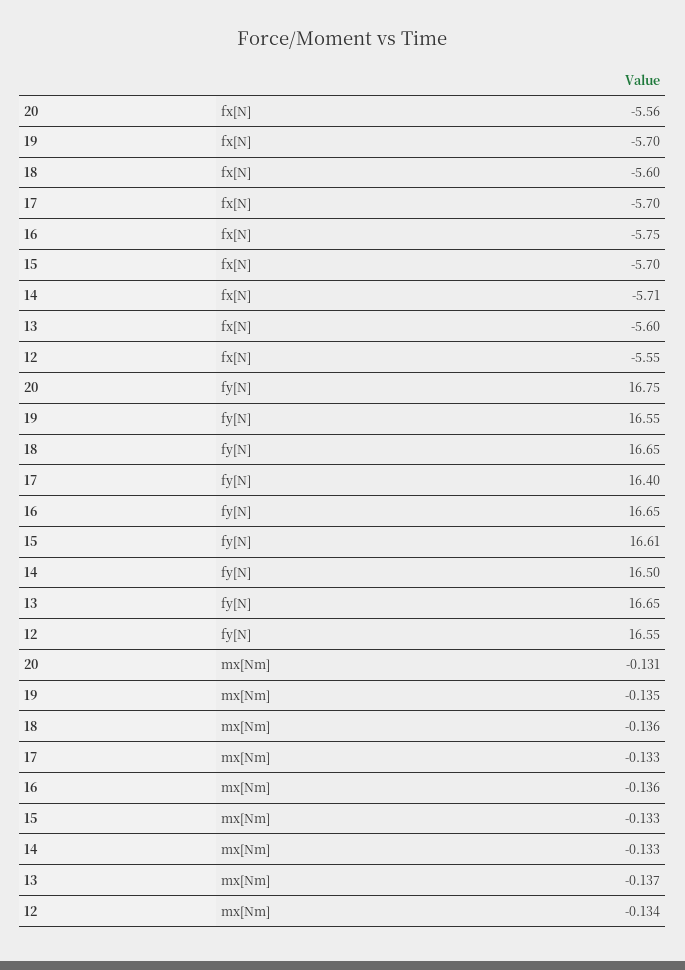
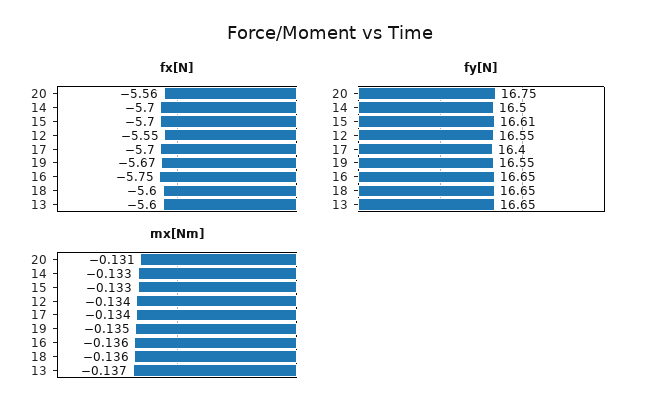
  {
    "fx[N]": {
      "20": -5.56,
-     "19": -5.7,
+     "19": -5.67,
      "18": -5.6,
      "17": -5.7,
      "16": -5.75,
      "15": -5.7,
-     "14": -5.71,
+     "14": -5.7,
      "13": -5.6,
      "12": -5.55
    },
    "fy[N]": {
      "20": 16.75,
      "19": 16.55,
      "18": 16.65,
      "17": 16.4,
      "16": 16.65,
      "15": 16.61,
      "14": 16.5,
      "13": 16.65,
      "12": 16.55
    },
    "mx[Nm]": {
      "20": -0.131,
      "19": -0.135,
      "18": -0.136,
-     "17": -0.133,
+     "17": -0.134,
      "16": -0.136,
      "15": -0.133,
      "14": -0.133,
      "13": -0.137,
      "12": -0.134
    }
  }

